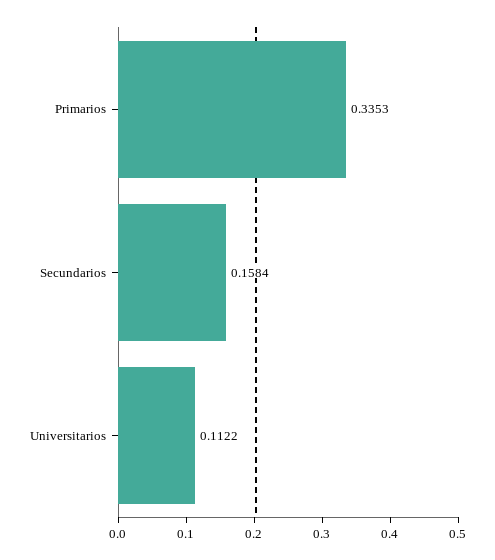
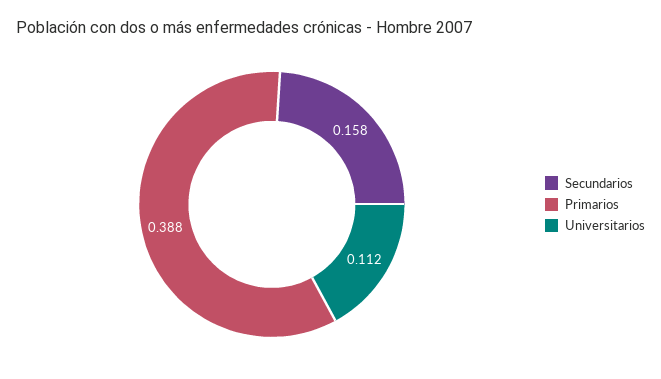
  {
-   "Primarios": 0.3353,
+   "Primarios": 0.388,
    "Secundarios": 0.1584,
    "Universitarios": 0.1122
  }

